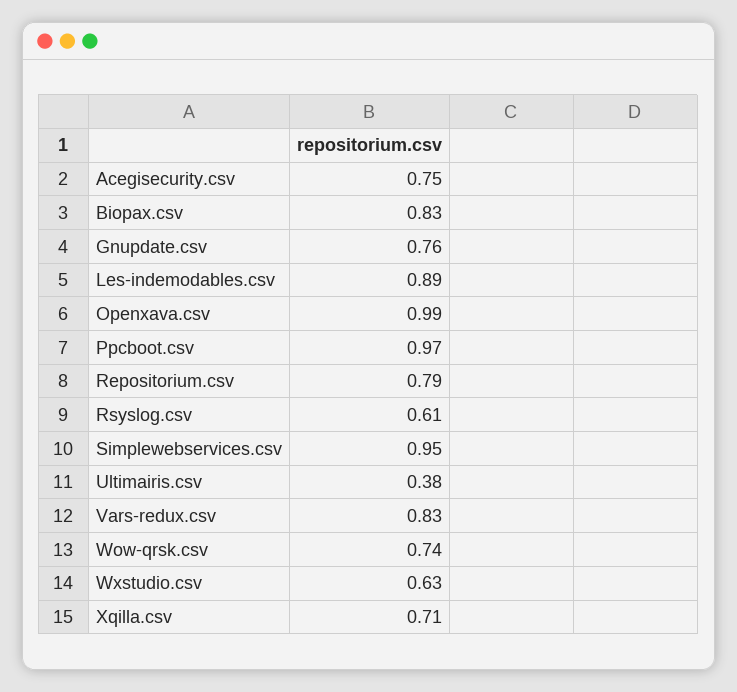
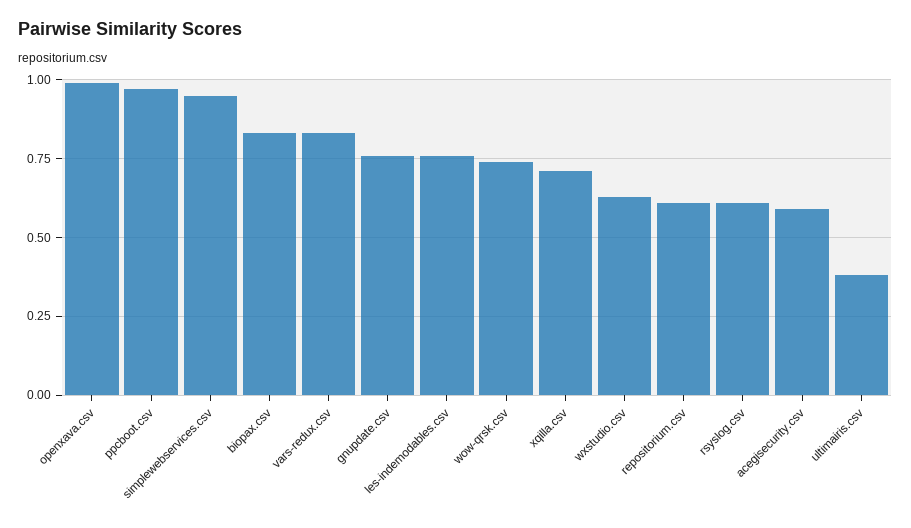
  {
-   "Acegisecurity.csv": 0.75,
+   "Acegisecurity.csv": 0.6,
    "Biopax.csv": 0.83,
    "Gnupdate.csv": 0.76,
-   "Les-indemodables.csv": 0.89,
+   "Les-indemodables.csv": 0.75,
    "Openxava.csv": 0.99,
    "Ppcboot.csv": 0.97,
-   "Repositorium.csv": 0.79,
+   "Repositorium.csv": 0.6,
    "Rsyslog.csv": 0.61,
    "Simplewebservices.csv": 0.95,
    "Ultimairis.csv": 0.38,
    "Vars-redux.csv": 0.83,
    "Wow-qrsk.csv": 0.74,
    "Wxstudio.csv": 0.63,
    "Xqilla.csv": 0.71
  }

